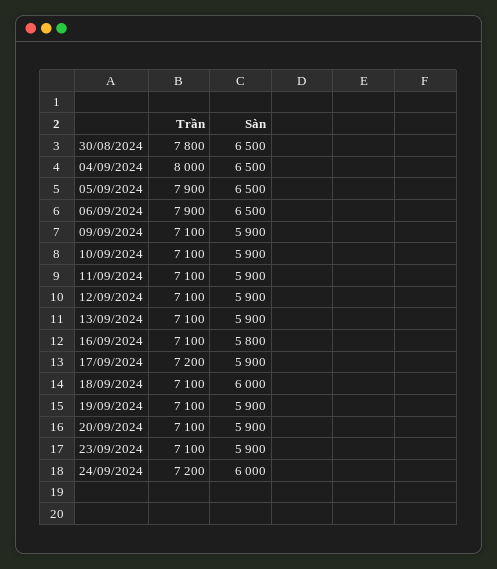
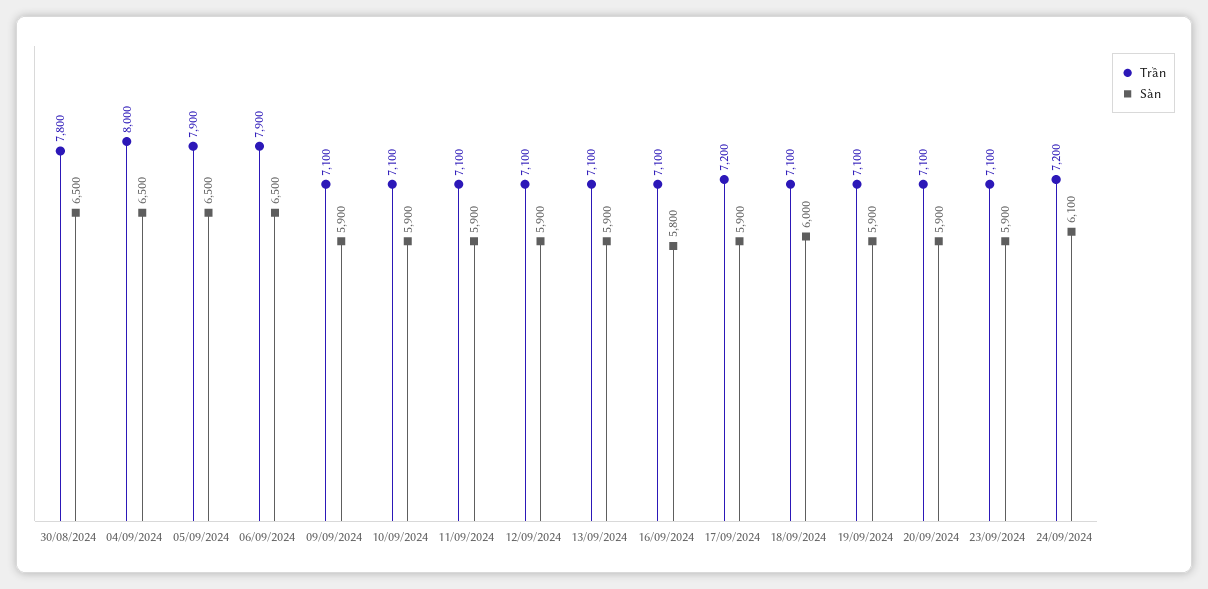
  {
    "Trần": {
      "30/08/2024": 7800,
      "04/09/2024": 8000,
      "05/09/2024": 7900,
      "06/09/2024": 7900,
      "09/09/2024": 7100,
      "10/09/2024": 7100,
      "11/09/2024": 7100,
      "12/09/2024": 7100,
      "13/09/2024": 7100,
      "16/09/2024": 7100,
      "17/09/2024": 7200,
      "18/09/2024": 7100,
      "19/09/2024": 7100,
      "20/09/2024": 7100,
      "23/09/2024": 7100,
      "24/09/2024": 7200
    },
    "Sàn": {
      "30/08/2024": 6500,
      "04/09/2024": 6500,
      "05/09/2024": 6500,
      "06/09/2024": 6500,
      "09/09/2024": 5900,
      "10/09/2024": 5900,
      "11/09/2024": 5900,
      "12/09/2024": 5900,
      "13/09/2024": 5900,
      "16/09/2024": 5800,
      "17/09/2024": 5900,
      "18/09/2024": 6000,
      "19/09/2024": 5900,
      "20/09/2024": 5900,
      "23/09/2024": 5900,
-     "24/09/2024": 6000
+     "24/09/2024": 6100
    }
  }

